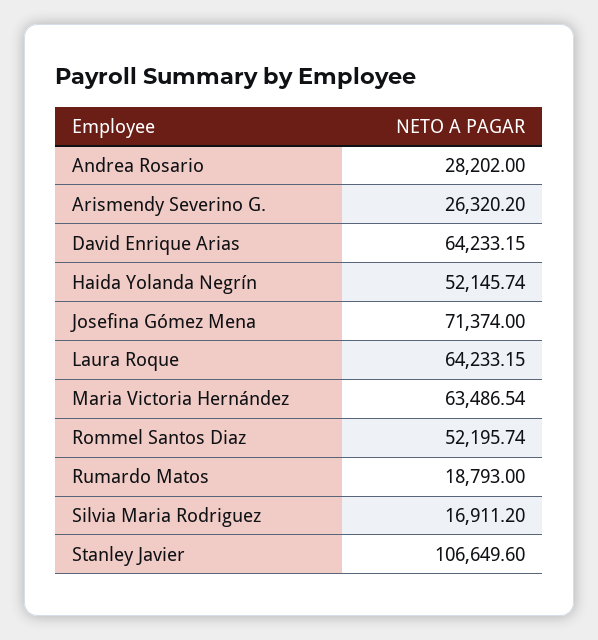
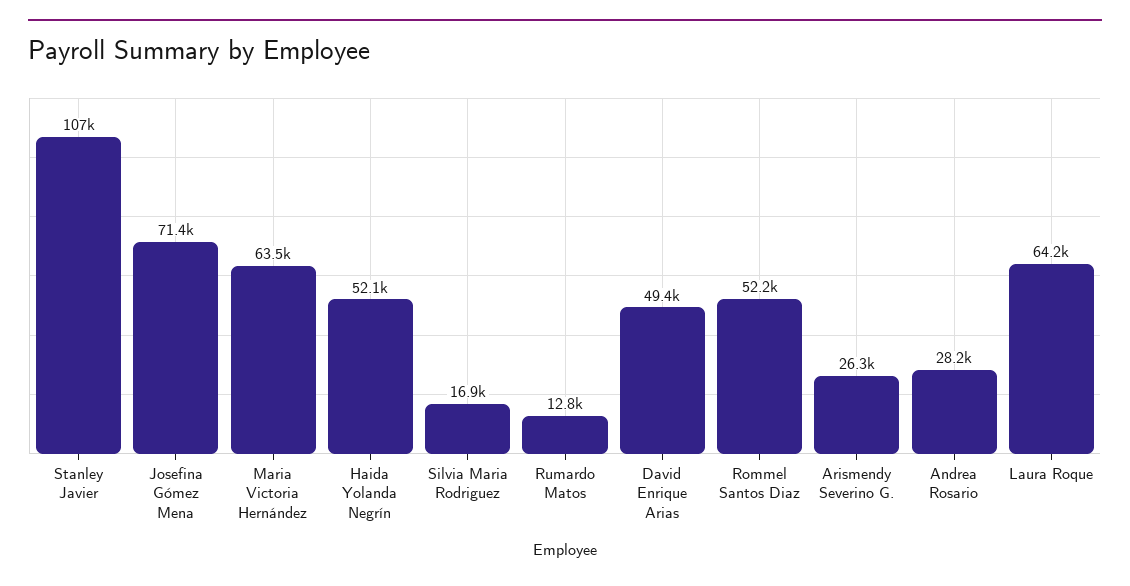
  {
    "Andrea Rosario": 28202,
    "Arismendy Severino G.": 26320.2,
-   "David Enrique Arias": 64233.15,
+   "David Enrique Arias": 49400,
    "Haida Yolanda Negrín": 52145.74,
    "Josefina Gómez Mena": 71374,
    "Laura Roque": 64233.15,
    "Maria Victoria Hernández": 63486.54,
    "Rommel Santos Diaz": 52195.74,
-   "Rumardo Matos": 18793,
+   "Rumardo Matos": 12800,
    "Silvia Maria Rodriguez": 16911.2,
    "Stanley Javier": 106649.6
  }

